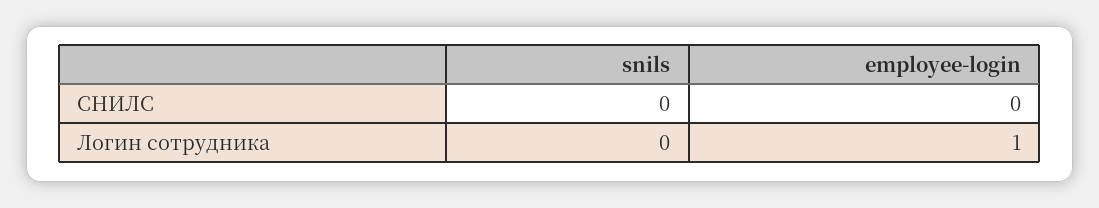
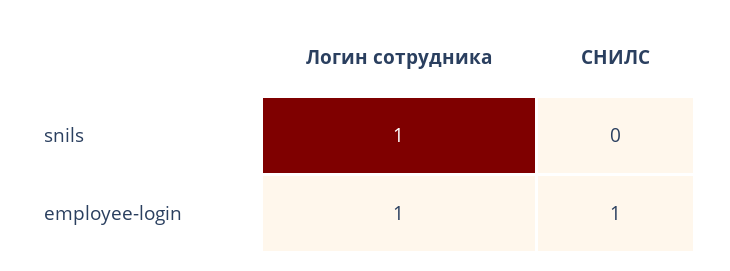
  {
    "snils": {
      "СНИЛС": 0,
-     "Логин сотрудника": 0
+     "Логин сотрудника": 1
    },
    "employee-login": {
-     "СНИЛС": 0,
+     "СНИЛС": 1,
      "Логин сотрудника": 1
    }
  }

